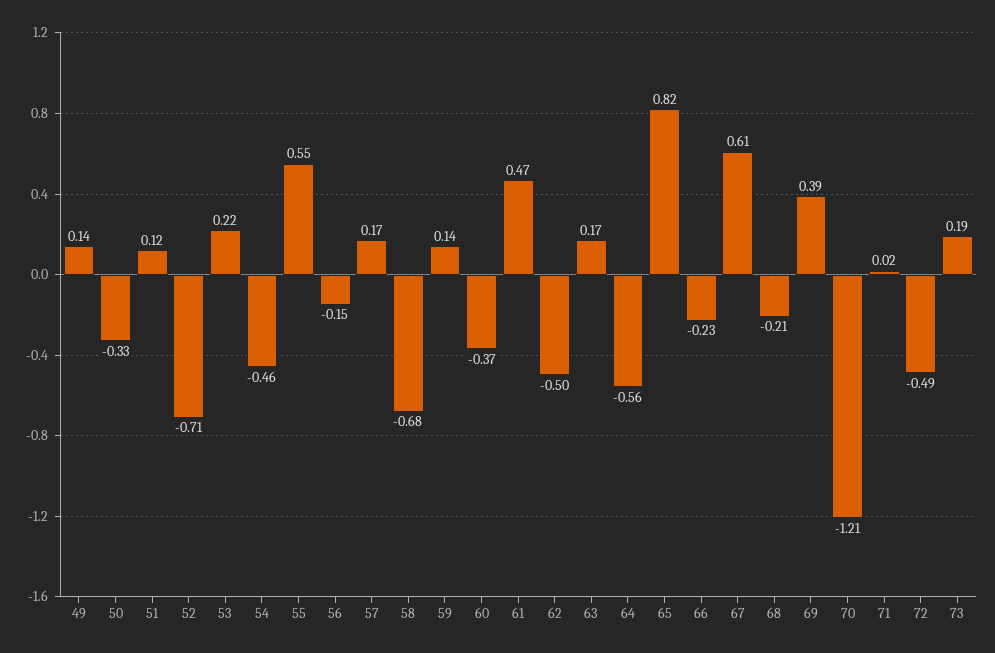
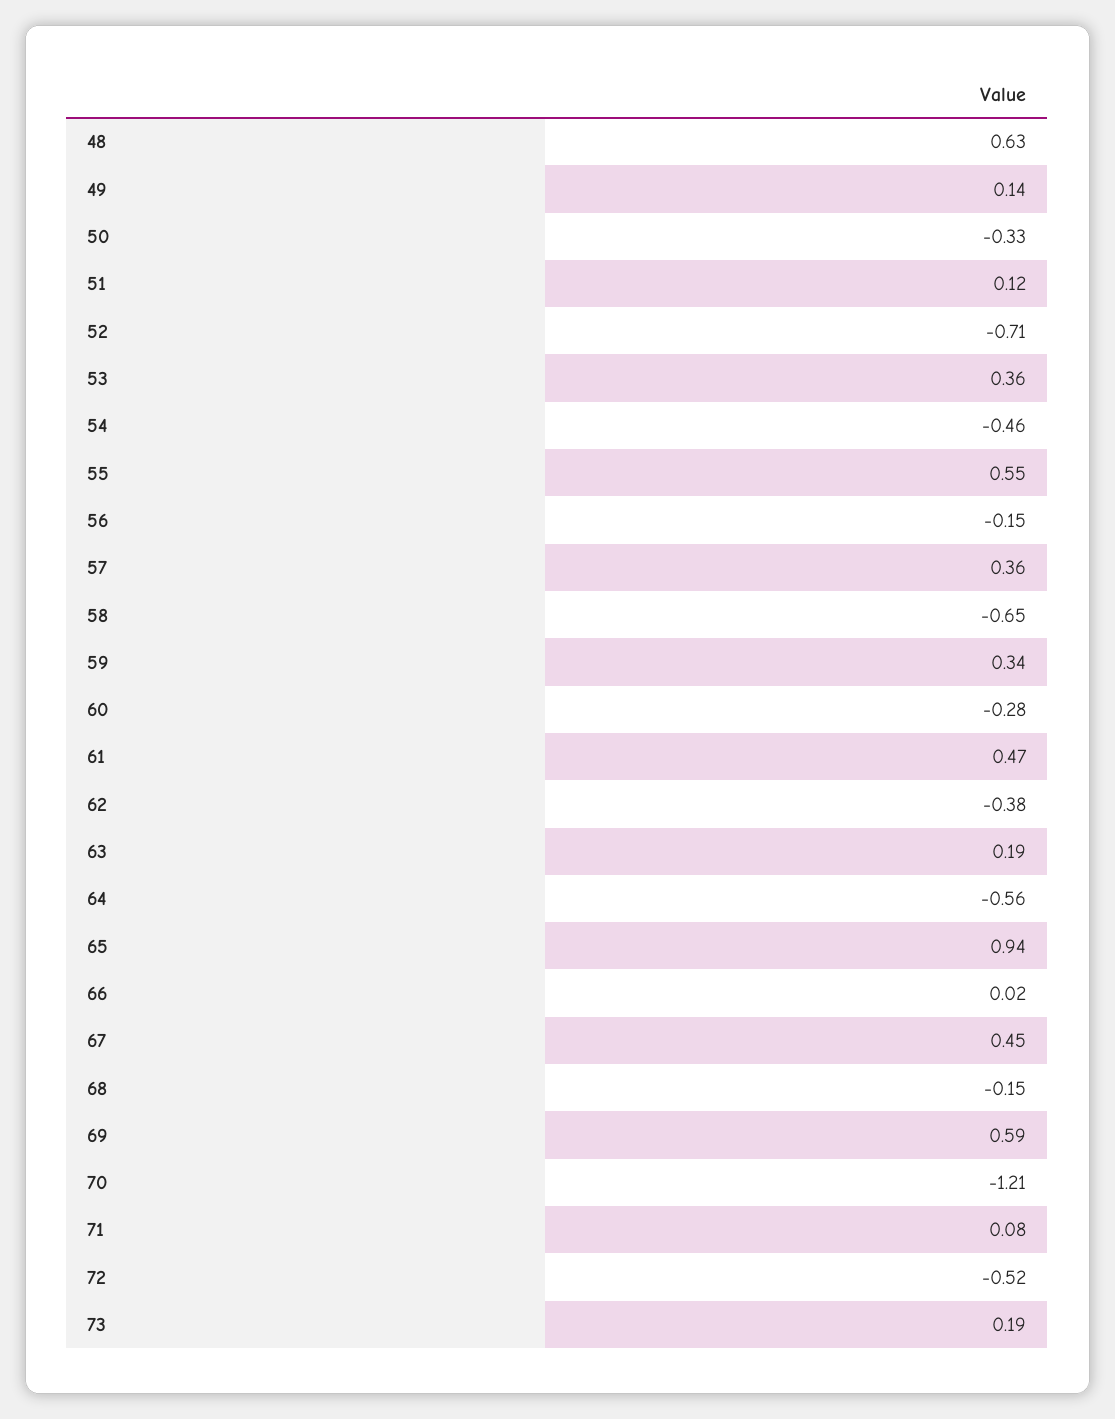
  {
    "49": 0.14,
    "50": -0.33,
    "51": 0.12,
    "52": -0.71,
-   "53": 0.22,
+   "53": 0.36,
    "54": -0.46,
    "55": 0.55,
    "56": -0.15,
-   "57": 0.17,
+   "57": 0.36,
-   "58": -0.68,
+   "58": -0.65,
-   "59": 0.14,
+   "59": 0.34,
-   "60": -0.37,
+   "60": -0.28,
    "61": 0.47,
-   "62": -0.5,
+   "62": -0.38,
-   "63": 0.17,
+   "63": 0.19,
    "64": -0.56,
-   "65": 0.82,
+   "65": 0.94,
-   "66": -0.23,
+   "66": 0.02,
-   "67": 0.61,
+   "67": 0.45,
-   "68": -0.21,
+   "68": -0.15,
-   "69": 0.39,
+   "69": 0.59,
    "70": -1.21,
-   "71": 0.02,
+   "71": 0.08,
-   "72": -0.49,
+   "72": -0.52,
-   "73": 0.19
+   "73": 0.19,
+   "48": 0.63
  }

